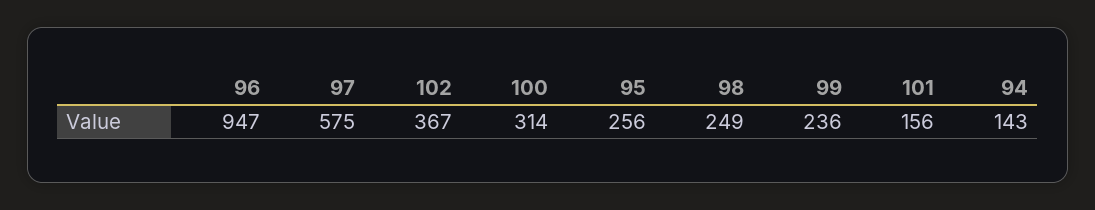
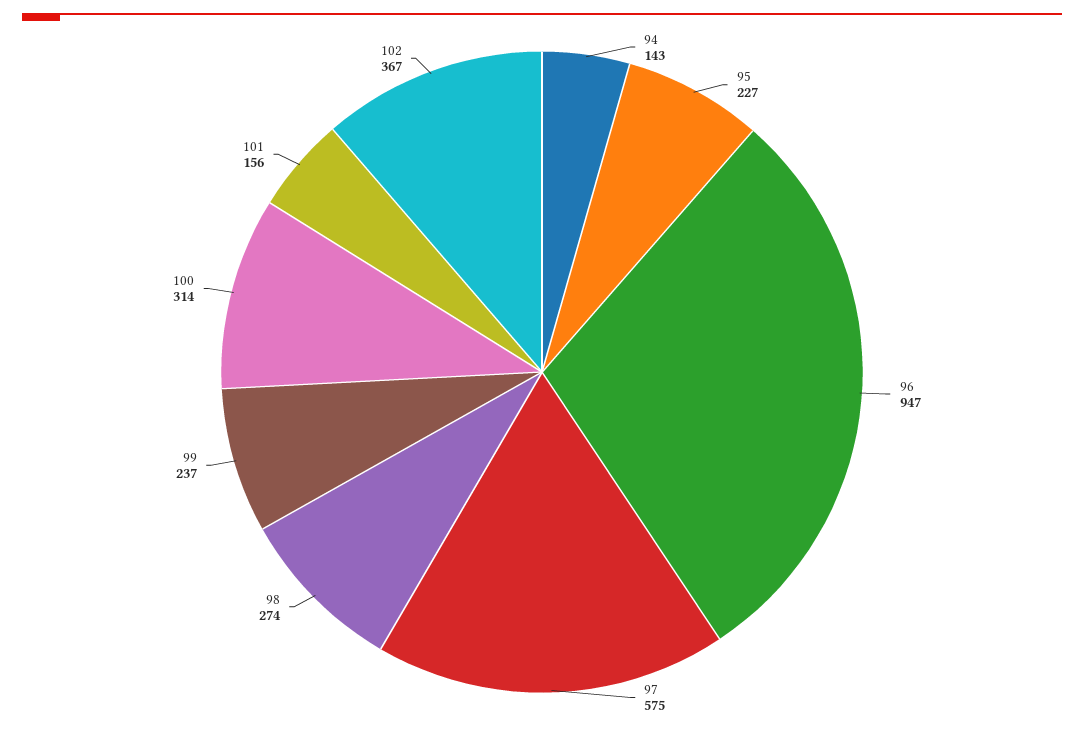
  {
    "96": 947,
    "97": 575,
    "102": 367,
    "100": 314,
-   "95": 256,
+   "95": 227,
-   "98": 249,
+   "98": 274,
-   "99": 236,
+   "99": 237,
    "101": 156,
    "94": 143
  }

